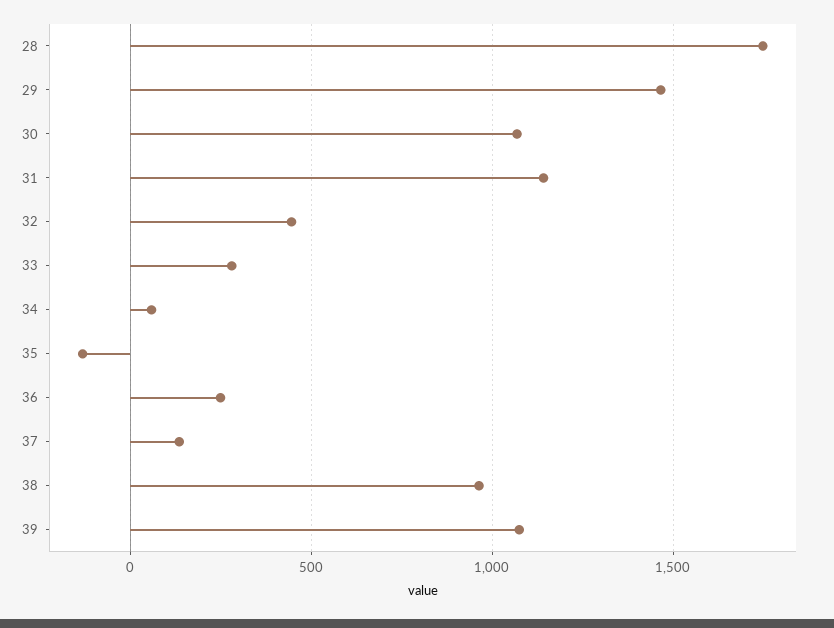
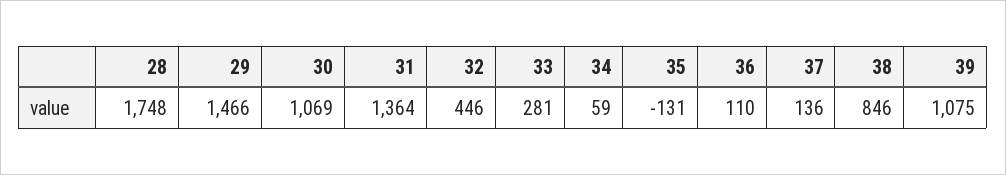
  {
    "28": 1748,
    "29": 1466,
    "30": 1069,
-   "31": 1150,
+   "31": 1364,
    "32": 446,
    "33": 281,
    "34": 59,
    "35": -131,
-   "36": 250,
+   "36": 110,
    "37": 136,
-   "38": 950,
+   "38": 846,
    "39": 1075
  }

